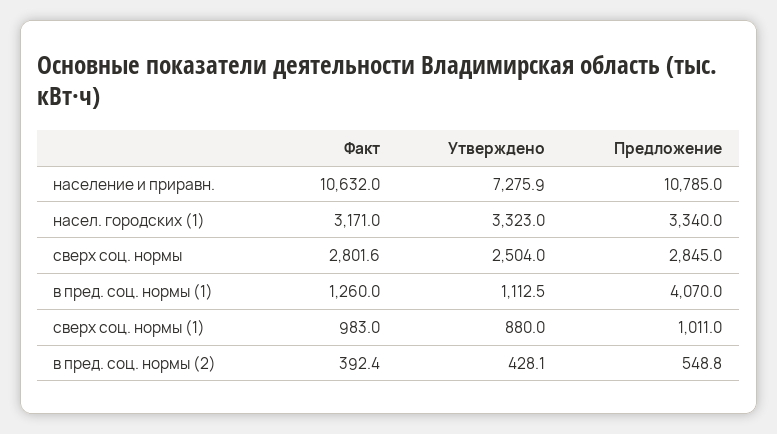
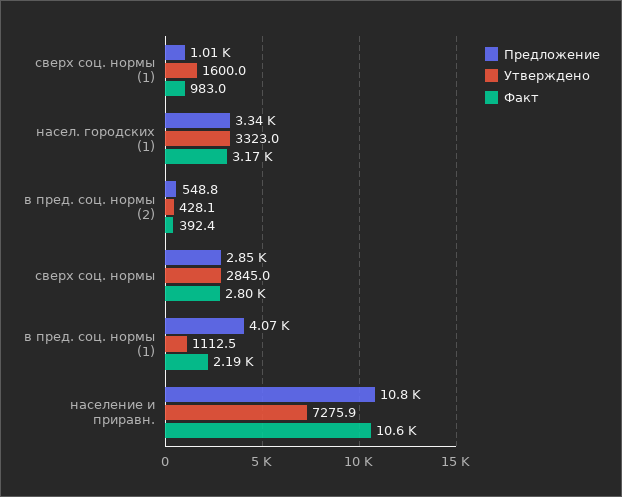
  {
    "Факт": {
      "население и приравн.": 10632,
      "насел. городских (1)": 3171,
      "сверх соц. нормы": 2801.6,
-     "в пред. соц. нормы (1)": 1260,
+     "в пред. соц. нормы (1)": 2190,
      "сверх соц. нормы (1)": 983,
      "в пред. соц. нормы (2)": 392.4
    },
    "Утверждено": {
      "население и приравн.": 7275.9,
      "насел. городских (1)": 3323,
-     "сверх соц. нормы": 2504,
+     "сверх соц. нормы": 2845,
      "в пред. соц. нормы (1)": 1112.5,
-     "сверх соц. нормы (1)": 880,
+     "сверх соц. нормы (1)": 1600,
      "в пред. соц. нормы (2)": 428.1
    },
    "Предложение": {
      "население и приравн.": 10785,
      "насел. городских (1)": 3340,
      "сверх соц. нормы": 2845,
      "в пред. соц. нормы (1)": 4070,
      "сверх соц. нормы (1)": 1011,
      "в пред. соц. нормы (2)": 548.8
    }
  }

